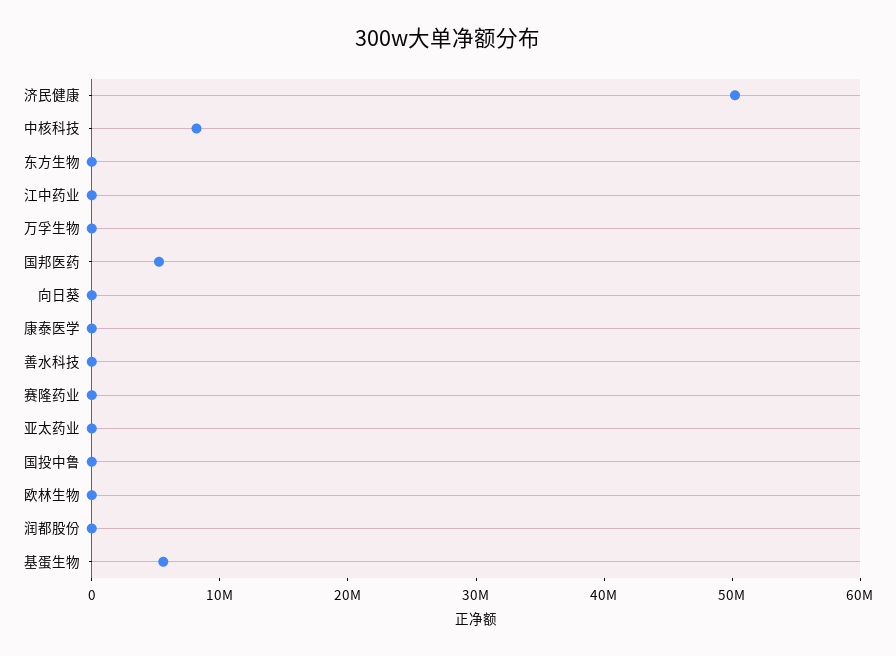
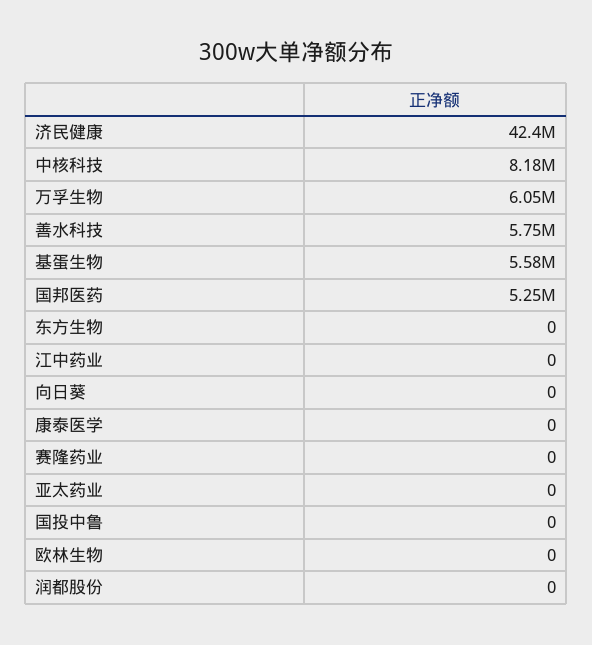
  {
-   "济民健康": 50000000,
+   "济民健康": 42400000,
    "中核科技": 8180000,
    "东方生物": 0,
    "江中药业": 0,
-   "万孚生物": 0,
+   "万孚生物": 6050000,
    "国邦医药": 5250000,
    "向日葵": 0,
    "康泰医学": 0,
-   "善水科技": 0,
+   "善水科技": 5750000,
    "赛隆药业": 0,
    "亚太药业": 0,
    "国投中鲁": 0,
    "欧林生物": 0,
    "润都股份": 0,
    "基蛋生物": 5580000
  }

